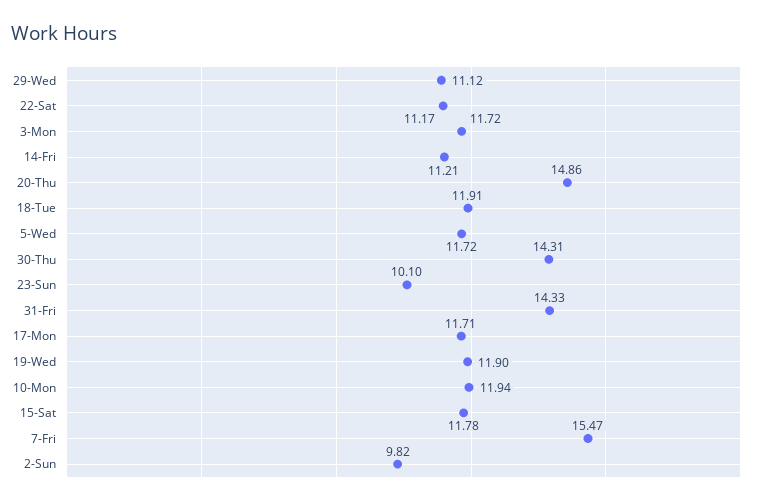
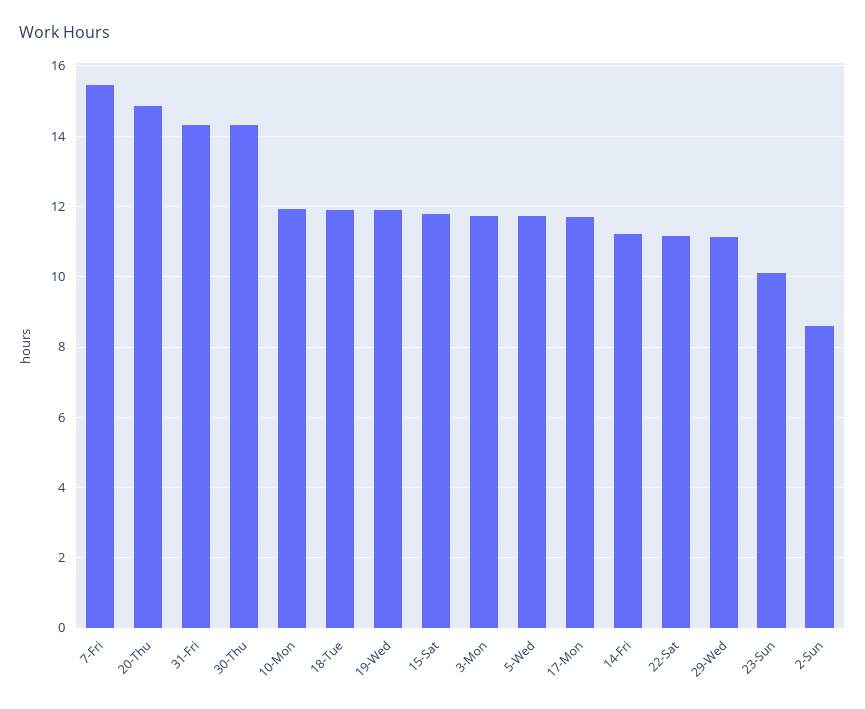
  {
    "29-Wed": 11.12,
    "22-Sat": 11.17,
    "3-Mon": 11.72,
    "14-Fri": 11.21,
    "20-Thu": 14.86,
    "18-Tue": 11.91,
    "5-Wed": 11.72,
    "30-Thu": 14.31,
    "23-Sun": 10.1,
    "31-Fri": 14.33,
    "17-Mon": 11.71,
    "19-Wed": 11.9,
    "10-Mon": 11.94,
    "15-Sat": 11.78,
    "7-Fri": 15.47,
-   "2-Sun": 9.82
+   "2-Sun": 8.6
  }

